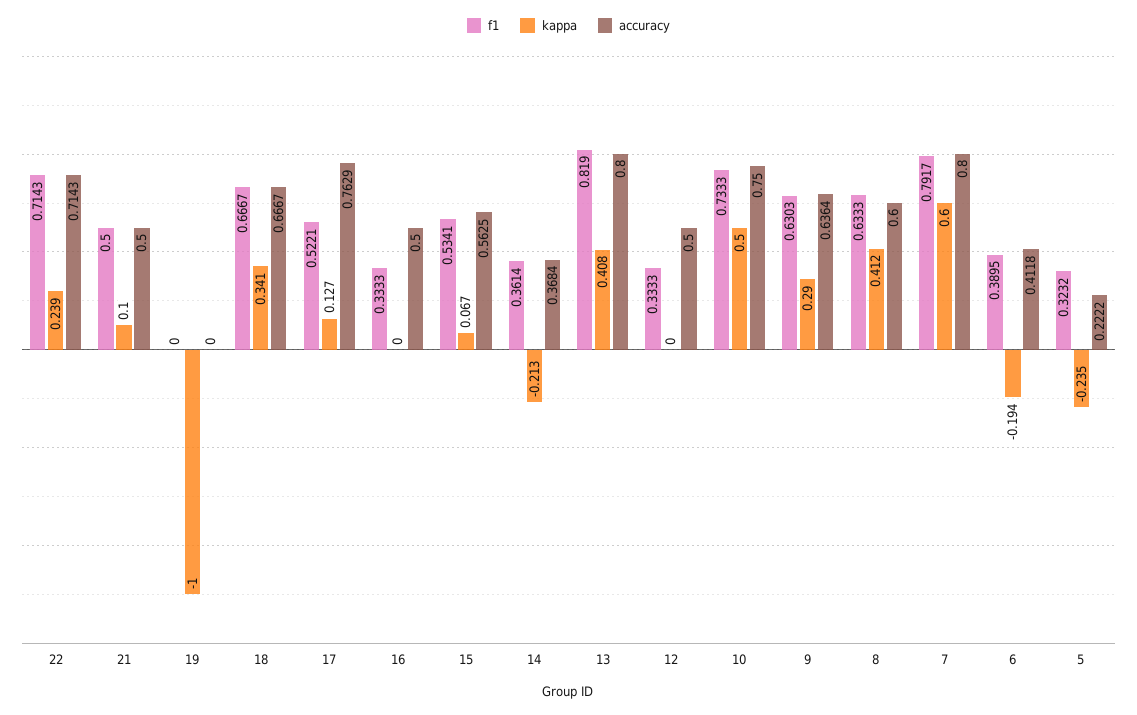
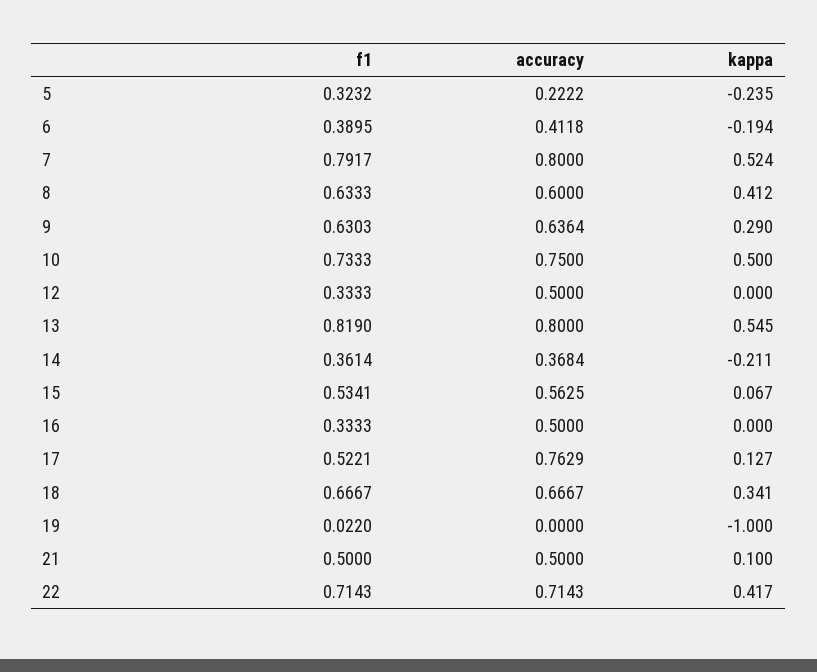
  {
    "f1": {
      "22": 0.7143,
      "21": 0.5,
-     "19": 0,
+     "19": 0.022,
      "18": 0.6667,
      "17": 0.5221,
      "16": 0.3333,
      "15": 0.5341,
      "14": 0.3614,
      "13": 0.819,
      "12": 0.3333,
      "10": 0.7333,
      "9": 0.6303,
      "8": 0.6333,
      "7": 0.7917,
      "6": 0.3895,
      "5": 0.3232
    },
    "kappa": {
-     "22": 0.239,
+     "22": 0.417,
      "21": 0.1,
      "19": -1,
      "18": 0.341,
      "17": 0.127,
      "16": 0,
      "15": 0.067,
-     "14": -0.213,
+     "14": -0.211,
-     "13": 0.408,
+     "13": 0.545,
      "12": 0,
      "10": 0.5,
      "9": 0.29,
      "8": 0.412,
-     "7": 0.6,
+     "7": 0.524,
      "6": -0.194,
      "5": -0.235
    },
    "accuracy": {
      "22": 0.7143,
      "21": 0.5,
      "19": 0,
      "18": 0.6667,
      "17": 0.7629,
      "16": 0.5,
      "15": 0.5625,
      "14": 0.3684,
      "13": 0.8,
      "12": 0.5,
      "10": 0.75,
      "9": 0.6364,
      "8": 0.6,
      "7": 0.8,
      "6": 0.4118,
      "5": 0.2222
    }
  }

